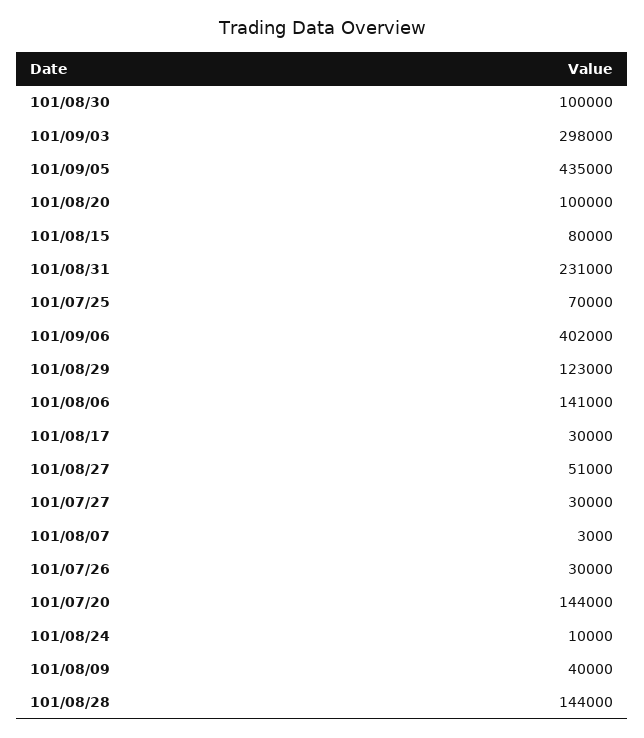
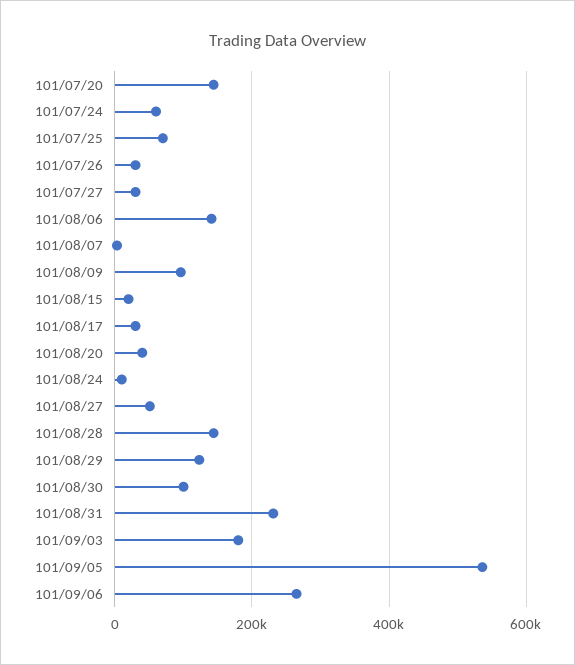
  {
    "101/08/30": 100000,
-   "101/09/03": 298000,
+   "101/09/03": 180000,
-   "101/09/05": 435000,
+   "101/09/05": 540000,
-   "101/08/20": 100000,
+   "101/08/20": 40000,
-   "101/08/15": 80000,
+   "101/08/15": 20000,
    "101/08/31": 231000,
    "101/07/25": 70000,
-   "101/09/06": 402000,
+   "101/09/06": 260000,
    "101/08/29": 123000,
    "101/08/06": 141000,
    "101/08/17": 30000,
    "101/08/27": 51000,
    "101/07/27": 30000,
    "101/08/07": 3000,
    "101/07/26": 30000,
    "101/07/20": 144000,
    "101/08/24": 10000,
-   "101/08/09": 40000,
+   "101/08/09": 100000,
-   "101/08/28": 144000
+   "101/08/28": 144000,
+   "101/07/24": 60000
  }

